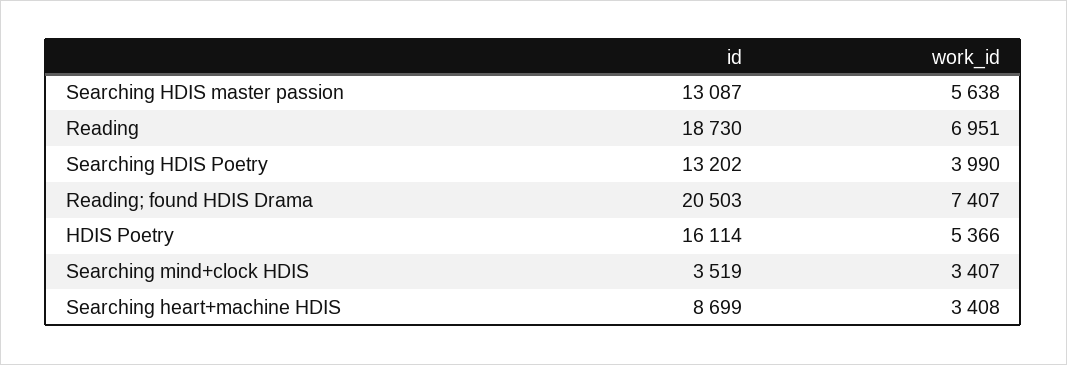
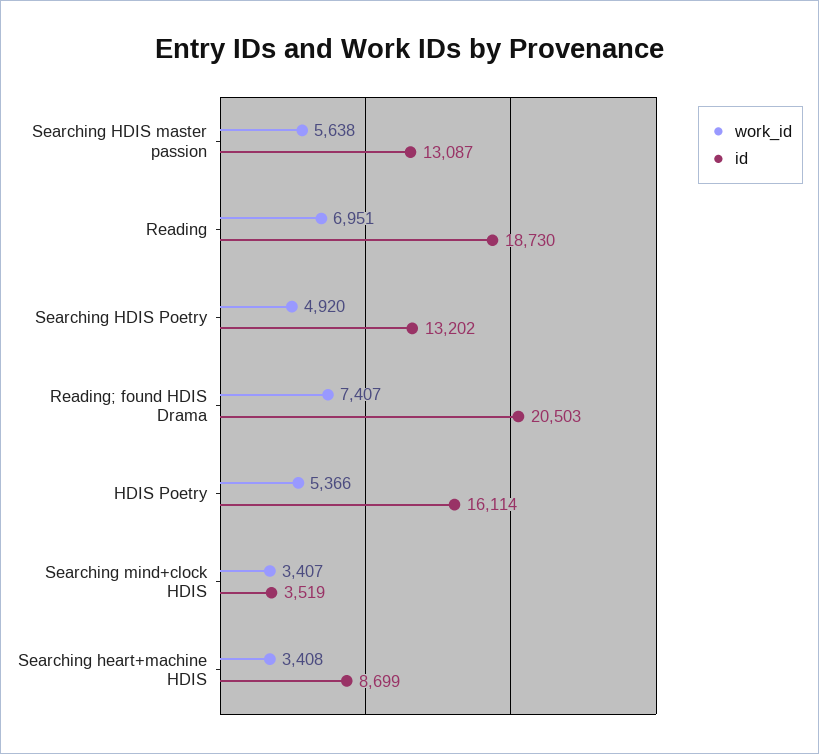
  {
    "id": {
      "Searching HDIS master passion": 13087,
      "Reading": 18730,
      "Searching HDIS Poetry": 13202,
      "Reading; found HDIS Drama": 20503,
      "HDIS Poetry": 16114,
      "Searching mind+clock HDIS": 3519,
      "Searching heart+machine HDIS": 8699
    },
    "work_id": {
      "Searching HDIS master passion": 5638,
      "Reading": 6951,
-     "Searching HDIS Poetry": 3990,
+     "Searching HDIS Poetry": 4920,
      "Reading; found HDIS Drama": 7407,
      "HDIS Poetry": 5366,
      "Searching mind+clock HDIS": 3407,
      "Searching heart+machine HDIS": 3408
    }
  }

